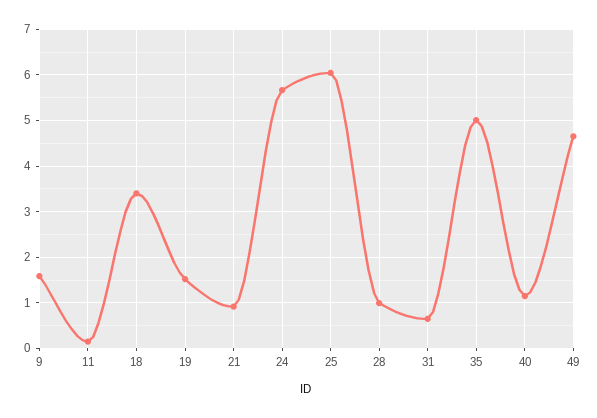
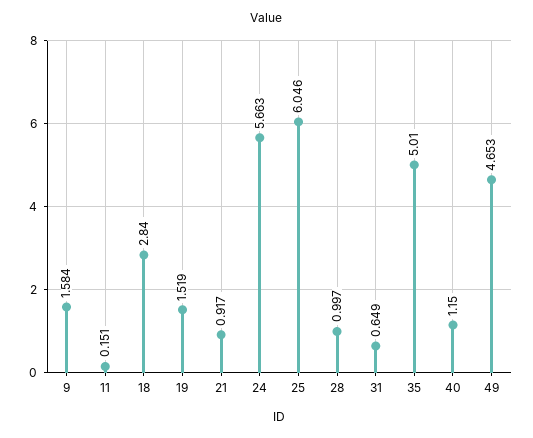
  {
    "9": 1.584,
    "11": 0.151,
-   "18": 3.4,
+   "18": 2.84,
    "19": 1.519,
    "21": 0.917,
    "24": 5.663,
    "25": 6.046,
    "28": 0.997,
    "31": 0.649,
    "35": 5.01,
    "40": 1.15,
    "49": 4.653
  }

